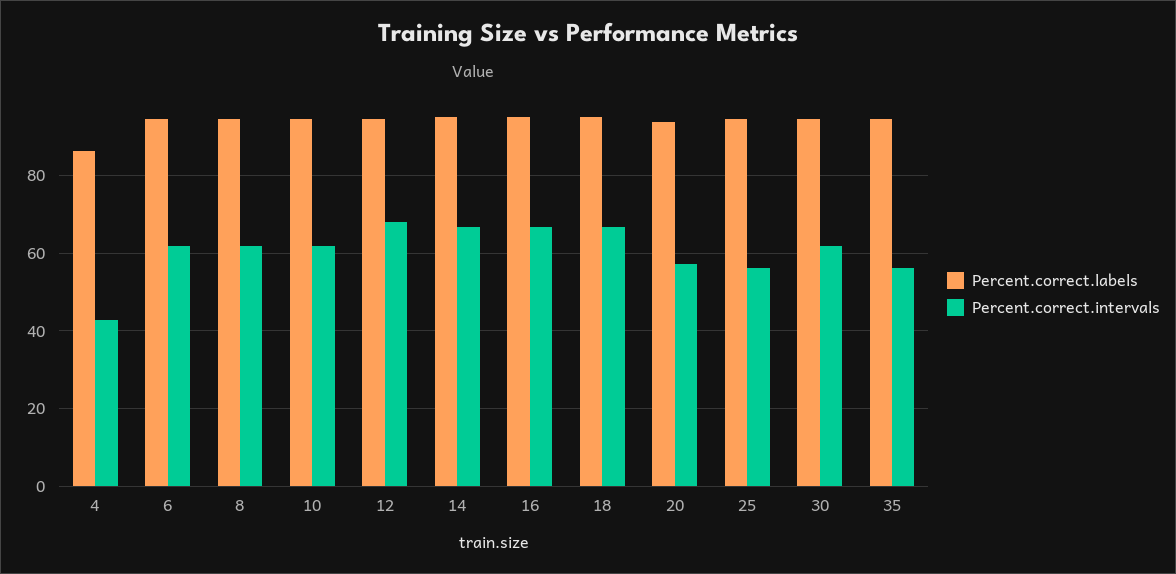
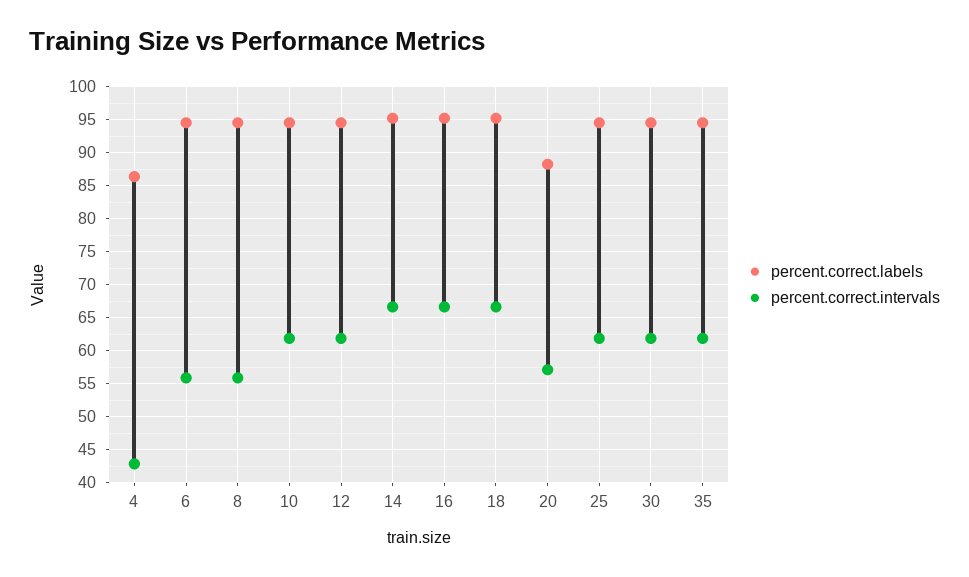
  {
    "Percent.correct.labels": {
      "4": 86,
      "6": 95,
      "8": 95,
      "10": 95,
      "12": 95,
      "14": 95,
      "16": 95,
      "18": 95,
-     "20": 94,
+     "20": 88,
      "25": 95,
      "30": 95,
      "35": 95
    },
    "Percent.correct.intervals": {
      "4": 43,
-     "6": 62,
+     "6": 56,
-     "8": 62,
+     "8": 56,
      "10": 62,
-     "12": 68,
+     "12": 62,
      "14": 67,
      "16": 67,
      "18": 67,
      "20": 57,
-     "25": 56,
+     "25": 62,
      "30": 62,
-     "35": 56
+     "35": 62
    }
  }

